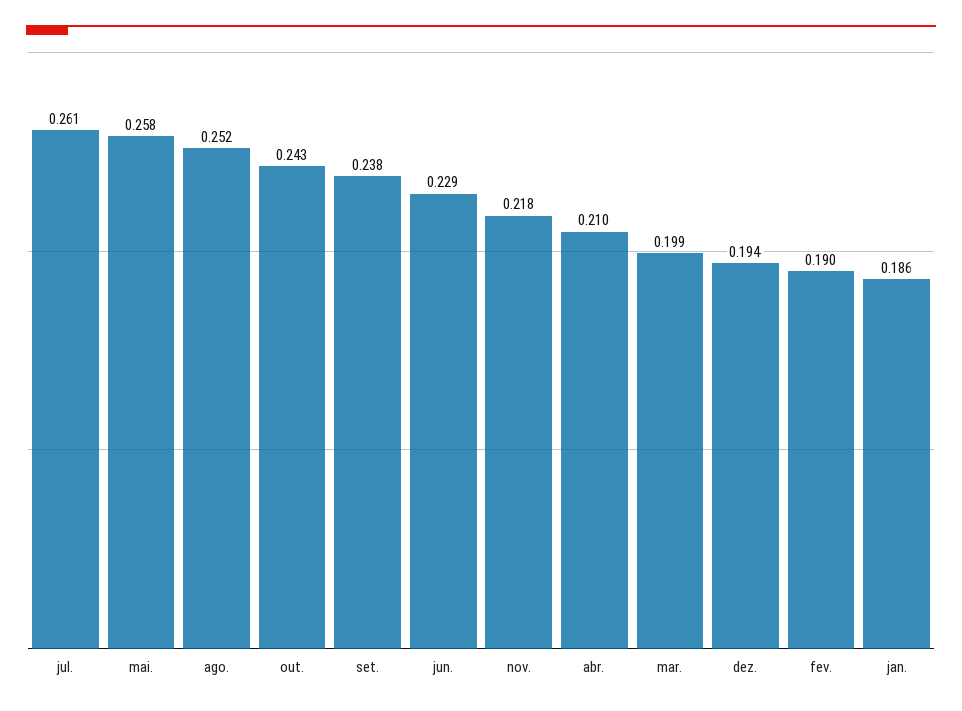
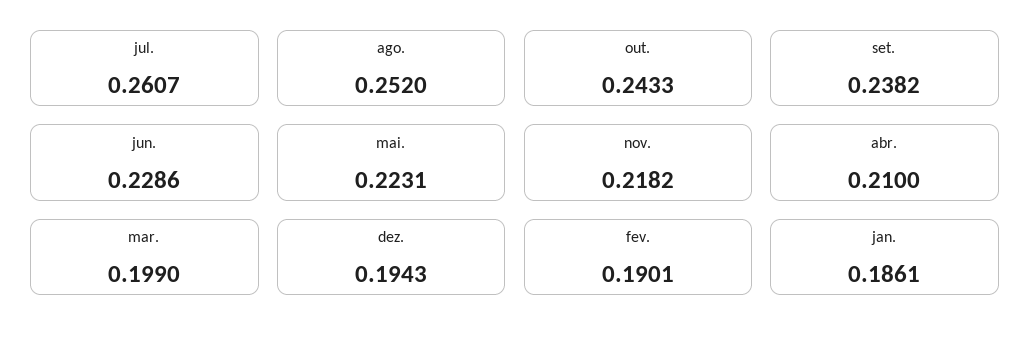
  {
    "jul.": 0.2607,
-   "mai.": 0.258,
+   "mai.": 0.2231,
    "ago.": 0.252,
    "out.": 0.2433,
    "set.": 0.2382,
    "jun.": 0.2286,
    "nov.": 0.2182,
    "abr.": 0.21,
    "mar.": 0.199,
    "dez.": 0.1943,
    "fev.": 0.1901,
    "jan.": 0.1861
  }

